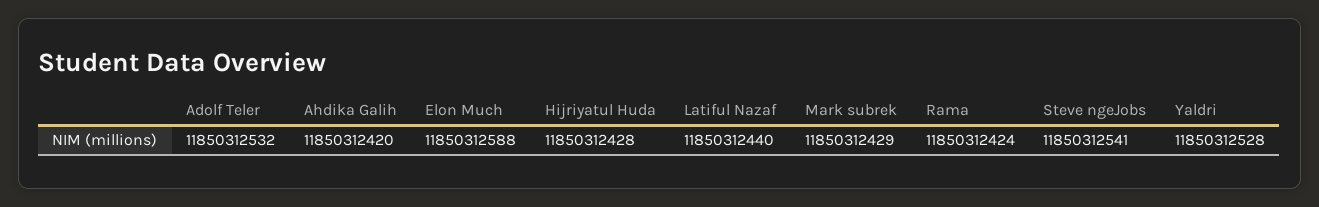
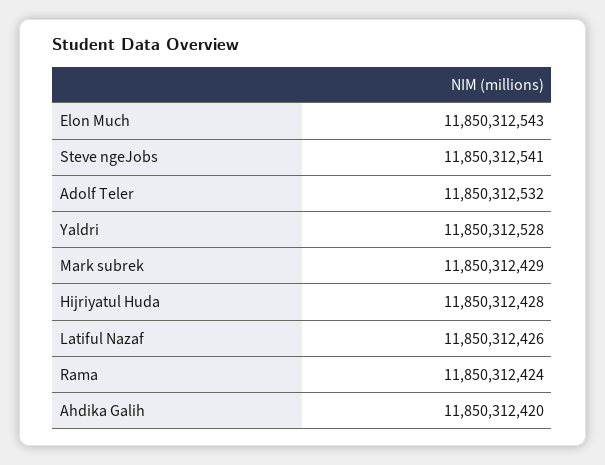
  {
    "Adolf Teler": 11850312532,
    "Ahdika Galih": 11850312420,
-   "Elon Much": 11850312588,
+   "Elon Much": 11850312543,
    "Hijriyatul Huda": 11850312428,
-   "Latiful Nazaf": 11850312440,
+   "Latiful Nazaf": 11850312426,
    "Mark subrek": 11850312429,
    "Rama": 11850312424,
    "Steve ngeJobs": 11850312541,
    "Yaldri": 11850312528
  }

